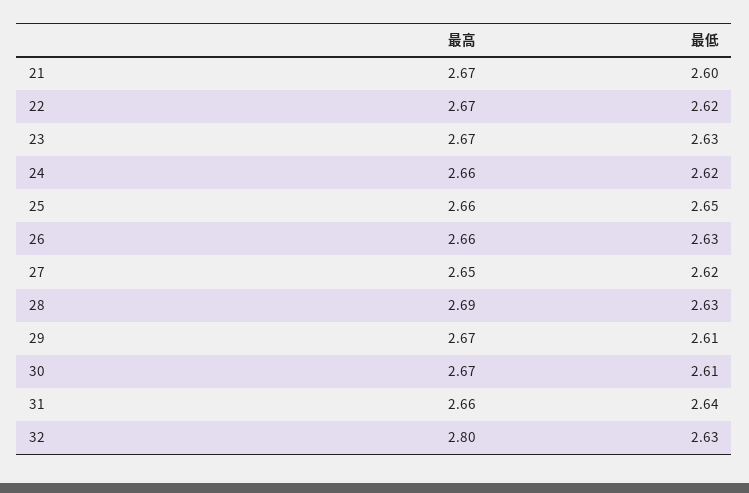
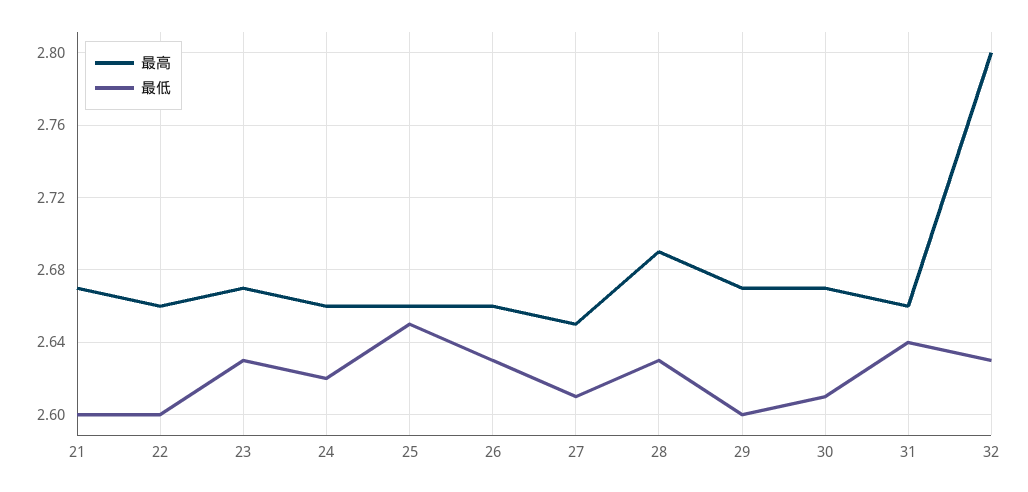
  {
    "最高": {
      "21": 2.67,
-     "22": 2.67,
+     "22": 2.66,
      "23": 2.67,
      "24": 2.66,
      "25": 2.66,
      "26": 2.66,
      "27": 2.65,
      "28": 2.69,
      "29": 2.67,
      "30": 2.67,
      "31": 2.66,
      "32": 2.8
    },
    "最低": {
      "21": 2.6,
-     "22": 2.62,
+     "22": 2.6,
      "23": 2.63,
      "24": 2.62,
      "25": 2.65,
      "26": 2.63,
-     "27": 2.62,
+     "27": 2.61,
      "28": 2.63,
-     "29": 2.61,
+     "29": 2.6,
      "30": 2.61,
      "31": 2.64,
      "32": 2.63
    }
  }

